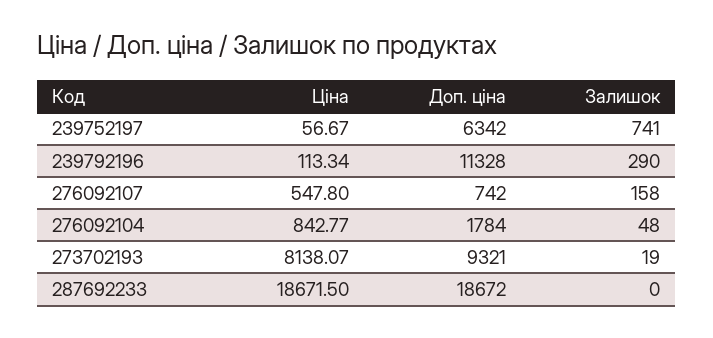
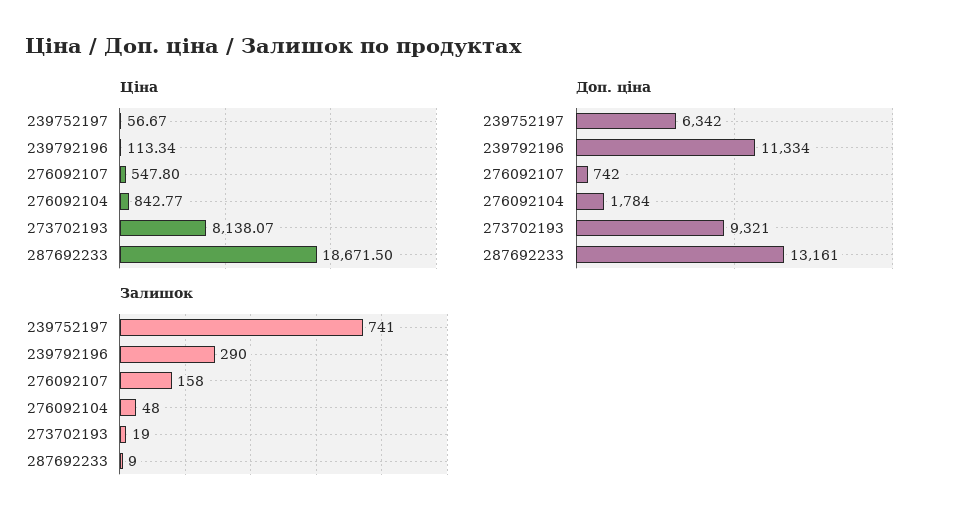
  {
    "Ціна": {
      "239752197": 56.67,
      "239792196": 113.34,
      "276092107": 547.8,
      "276092104": 842.77,
      "273702193": 8138.07,
      "287692233": 18671.5
    },
    "Доп. ціна": {
      "239752197": 6342,
-     "239792196": 11328,
+     "239792196": 11334,
      "276092107": 742,
      "276092104": 1784,
      "273702193": 9321,
-     "287692233": 18672
+     "287692233": 13161
    },
    "Залишок": {
      "239752197": 741,
      "239792196": 290,
      "276092107": 158,
      "276092104": 48,
      "273702193": 19,
-     "287692233": 0
+     "287692233": 9
    }
  }

